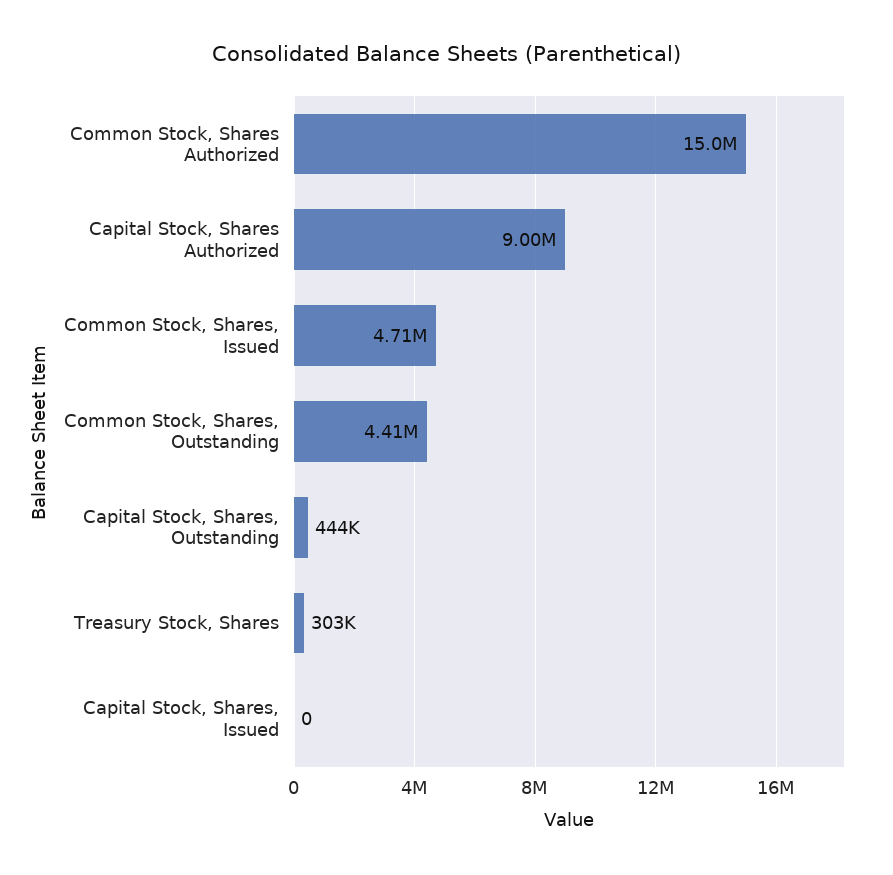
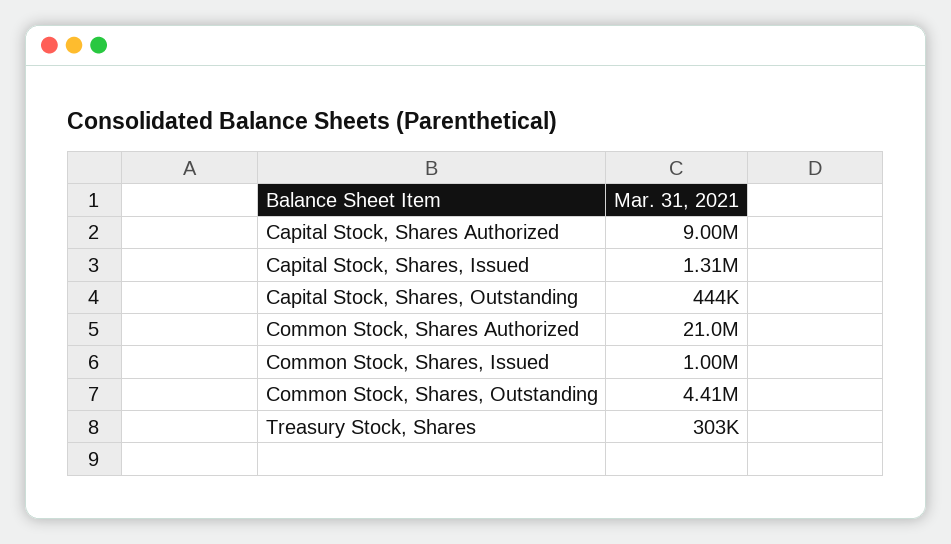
  {
-   "Common Stock, Shares Authorized": 15000000,
+   "Common Stock, Shares Authorized": 21000000,
    "Capital Stock, Shares Authorized": 9000000,
-   "Common Stock, Shares, Issued": 4710000,
+   "Common Stock, Shares, Issued": 1000000,
    "Common Stock, Shares, Outstanding": 4410000,
    "Capital Stock, Shares, Outstanding": 444000,
    "Treasury Stock, Shares": 303000,
-   "Capital Stock, Shares, Issued": 0
+   "Capital Stock, Shares, Issued": 1310000
  }

